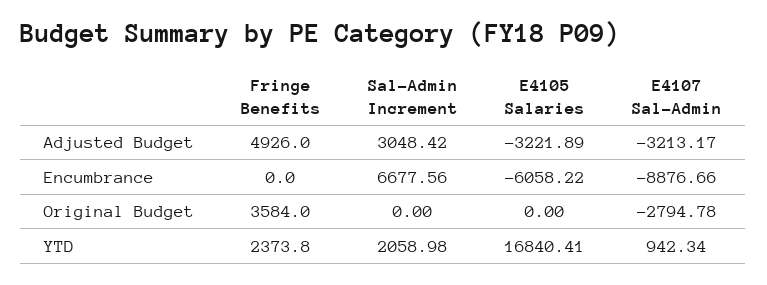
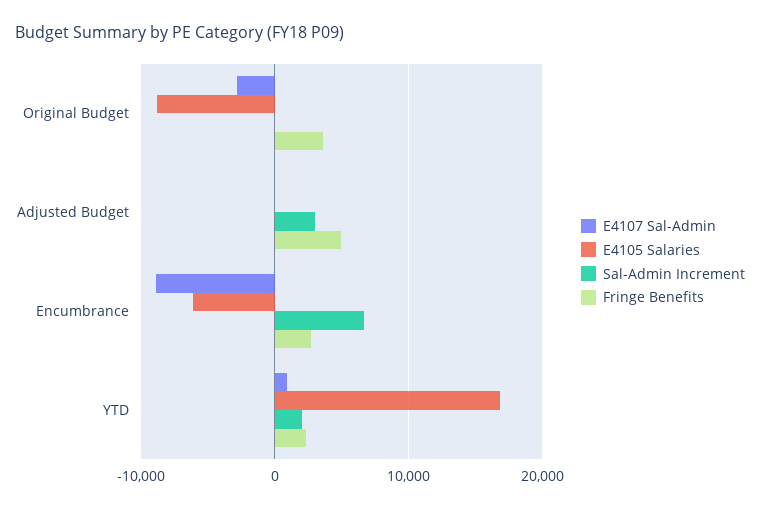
  {
    "Fringe Benefits": {
      "Adjusted Budget": 4926,
-     "Encumbrance": 0,
+     "Encumbrance": 3000,
      "Original Budget": 3584,
      "YTD": 2373.8
    },
    "Sal-Admin Increment": {
      "Adjusted Budget": 3048.42,
      "Encumbrance": 6677.56,
      "Original Budget": 0,
      "YTD": 2058.98
    },
    "E4105 Salaries": {
-     "Adjusted Budget": -3221.89,
+     "Adjusted Budget": 0,
      "Encumbrance": -6058.22,
-     "Original Budget": 0,
+     "Original Budget": -9000,
      "YTD": 16840.41
    },
    "E4107 Sal-Admin": {
-     "Adjusted Budget": -3213.17,
+     "Adjusted Budget": 0,
      "Encumbrance": -8876.66,
      "Original Budget": -2794.78,
      "YTD": 942.34
    }
  }

